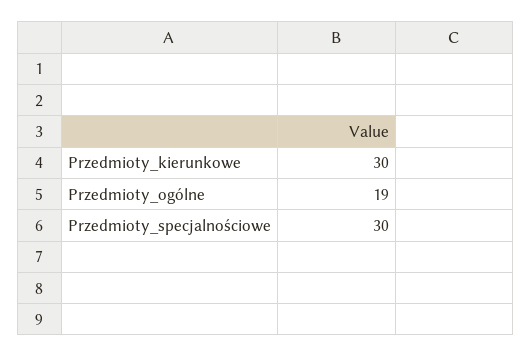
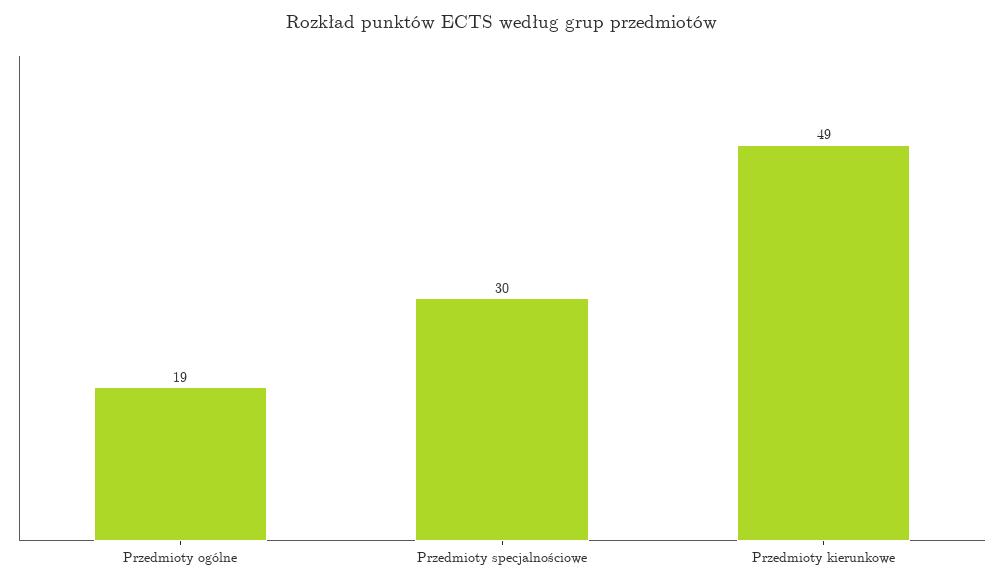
  {
-   "Przedmioty_kierunkowe": 30,
+   "Przedmioty_kierunkowe": 49,
    "Przedmioty_ogólne": 19,
    "Przedmioty_specjalnościowe": 30
  }

